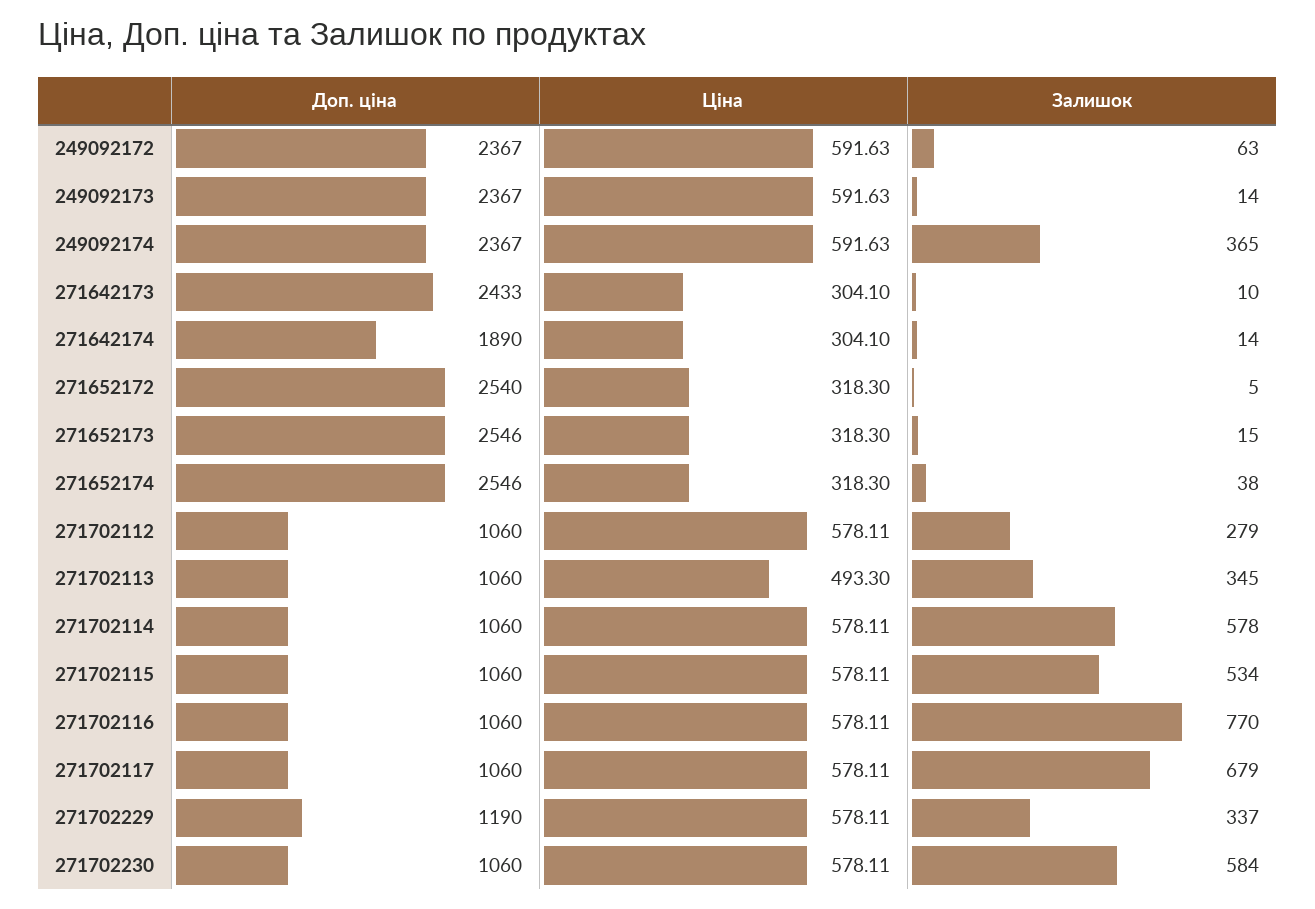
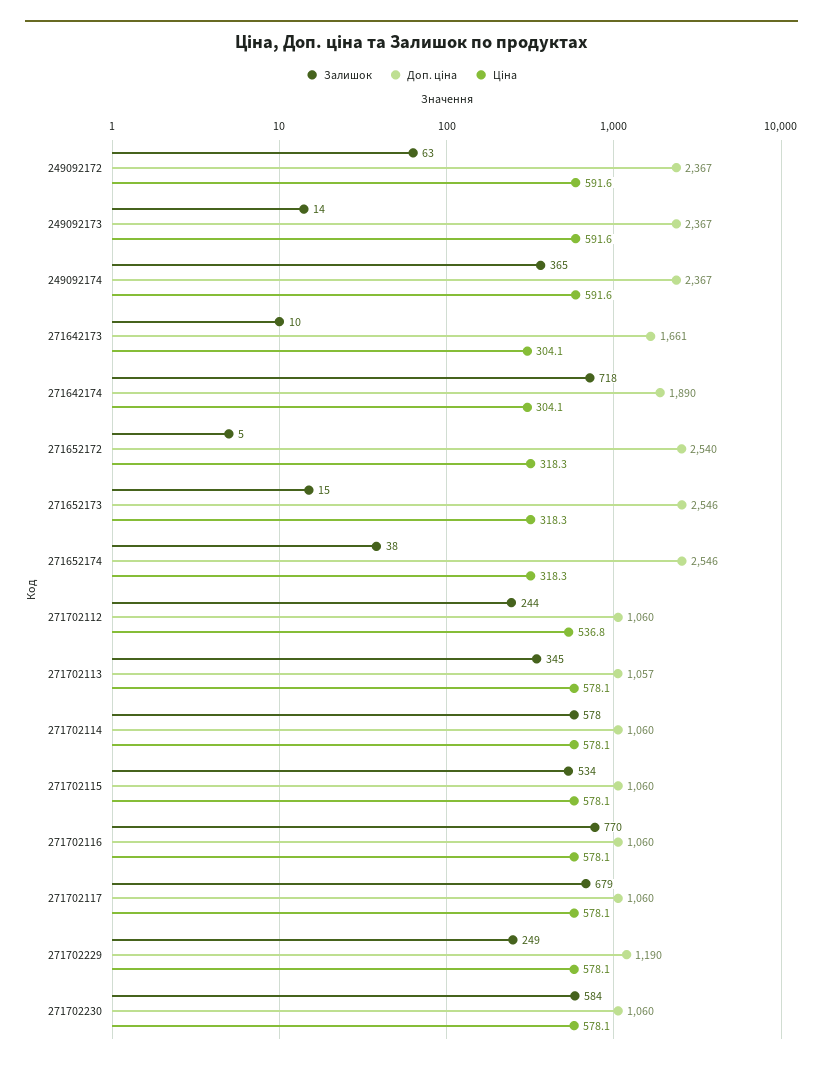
  {
    "Доп. ціна": {
      "249092172": 2367,
      "249092173": 2367,
      "249092174": 2367,
-     "271642173": 2433,
+     "271642173": 1661,
      "271642174": 1890,
      "271652172": 2540,
      "271652173": 2546,
      "271652174": 2546,
      "271702112": 1060,
-     "271702113": 1060,
+     "271702113": 1057,
      "271702114": 1060,
      "271702115": 1060,
      "271702116": 1060,
      "271702117": 1060,
      "271702229": 1190,
      "271702230": 1060
    },
    "Ціна": {
      "249092172": 591.63,
      "249092173": 591.63,
      "249092174": 591.63,
      "271642173": 304.1,
      "271642174": 304.1,
      "271652172": 318.3,
      "271652173": 318.3,
      "271652174": 318.3,
-     "271702112": 578.11,
+     "271702112": 536.8,
-     "271702113": 493.3,
+     "271702113": 578.1,
      "271702114": 578.11,
      "271702115": 578.11,
      "271702116": 578.11,
      "271702117": 578.11,
      "271702229": 578.11,
      "271702230": 578.11
    },
    "Залишок": {
      "249092172": 63,
      "249092173": 14,
      "249092174": 365,
      "271642173": 10,
-     "271642174": 14,
+     "271642174": 718,
      "271652172": 5,
      "271652173": 15,
      "271652174": 38,
-     "271702112": 279,
+     "271702112": 244,
      "271702113": 345,
      "271702114": 578,
      "271702115": 534,
      "271702116": 770,
      "271702117": 679,
-     "271702229": 337,
+     "271702229": 249,
      "271702230": 584
    }
  }

